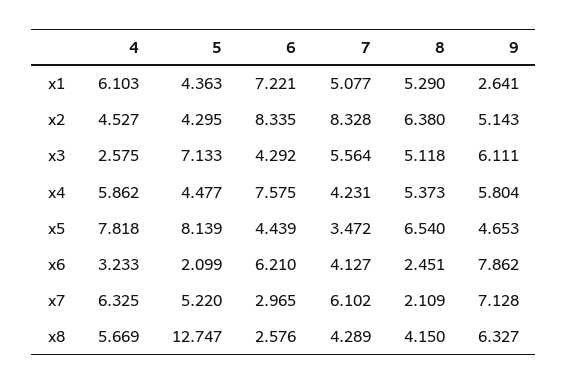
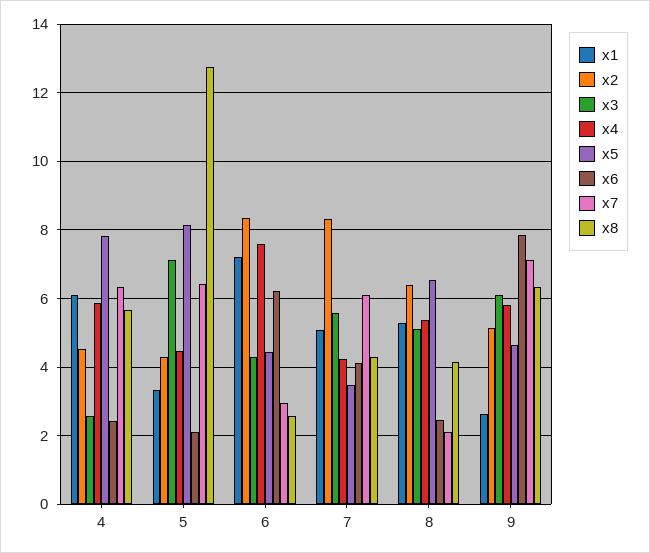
  {
    "x1": {
      "4": 6.103,
-     "5": 4.363,
+     "5": 3.4,
      "6": 7.221,
      "7": 5.077,
      "8": 5.29,
      "9": 2.641
    },
    "x2": {
      "4": 4.527,
      "5": 4.295,
      "6": 8.335,
      "7": 8.328,
      "8": 6.38,
      "9": 5.143
    },
    "x3": {
      "4": 2.575,
      "5": 7.133,
      "6": 4.292,
      "7": 5.564,
      "8": 5.118,
      "9": 6.111
    },
    "x4": {
      "4": 5.862,
      "5": 4.477,
      "6": 7.575,
      "7": 4.231,
      "8": 5.373,
      "9": 5.804
    },
    "x5": {
      "4": 7.818,
      "5": 8.139,
      "6": 4.439,
      "7": 3.472,
      "8": 6.54,
      "9": 4.653
    },
    "x6": {
-     "4": 3.233,
+     "4": 2.4,
      "5": 2.099,
      "6": 6.21,
      "7": 4.127,
      "8": 2.451,
      "9": 7.862
    },
    "x7": {
      "4": 6.325,
-     "5": 5.22,
+     "5": 6.4,
      "6": 2.965,
      "7": 6.102,
      "8": 2.109,
      "9": 7.128
    },
    "x8": {
      "4": 5.669,
      "5": 12.747,
      "6": 2.576,
      "7": 4.289,
      "8": 4.15,
      "9": 6.327
    }
  }

